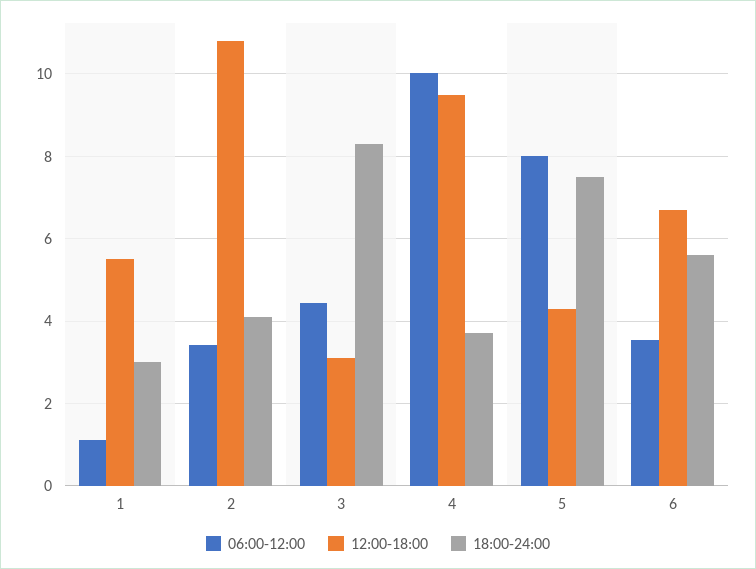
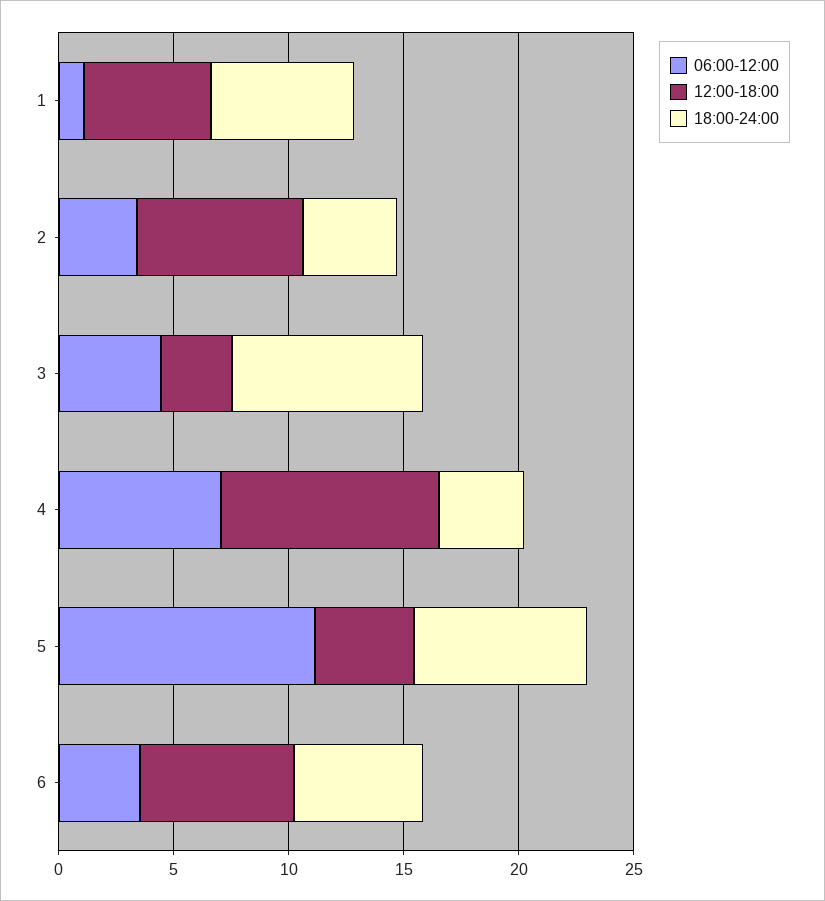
  {
    "06:00-12:00": {
      "1": 1.2,
      "2": 3.4,
      "3": 4.4,
-     "4": 10,
+     "4": 7,
-     "5": 8,
+     "5": 11,
      "6": 3.6
    },
    "12:00-18:00": {
      "1": 5.6,
-     "2": 10.8,
+     "2": 7,
      "3": 3.2,
      "4": 9.6,
      "5": 4.4,
      "6": 6.8
    },
    "18:00-24:00": {
-     "1": 3,
+     "1": 6,
      "2": 4.2,
      "3": 8.4,
      "4": 3.8,
      "5": 7.6,
      "6": 5.6
    }
  }

